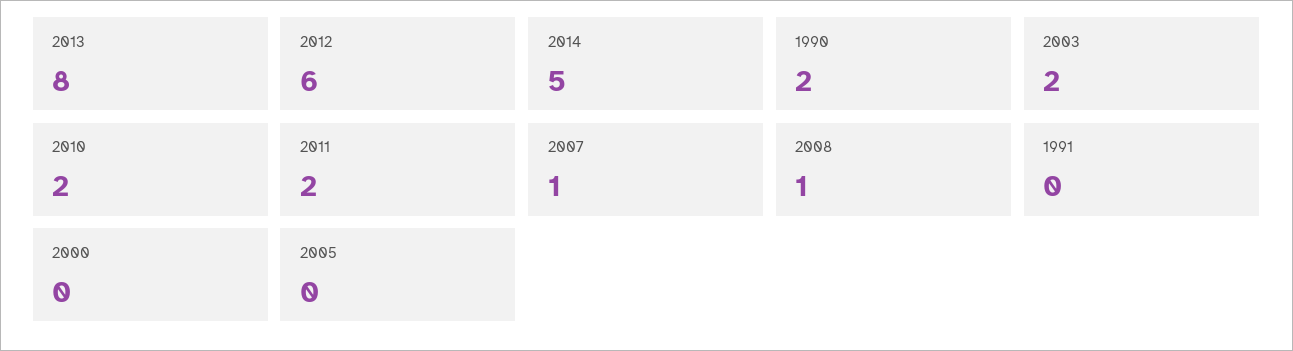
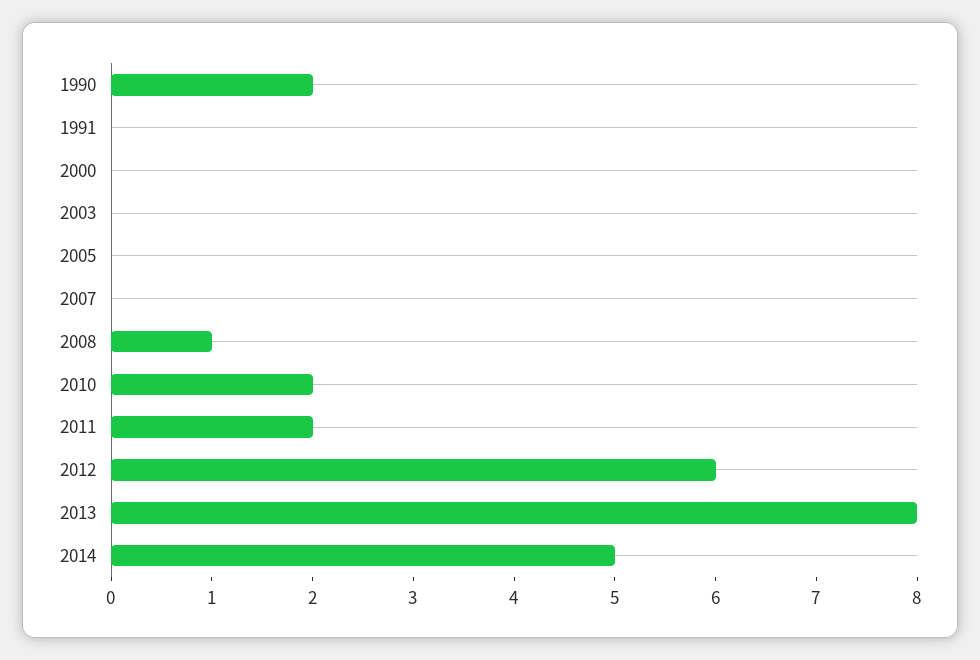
  {
    "2013": 8,
    "2012": 6,
    "2014": 5,
    "1990": 2,
-   "2003": 2,
+   "2003": 0,
    "2010": 2,
    "2011": 2,
-   "2007": 1,
+   "2007": 0,
    "2008": 1,
    "1991": 0,
    "2000": 0,
    "2005": 0
  }

